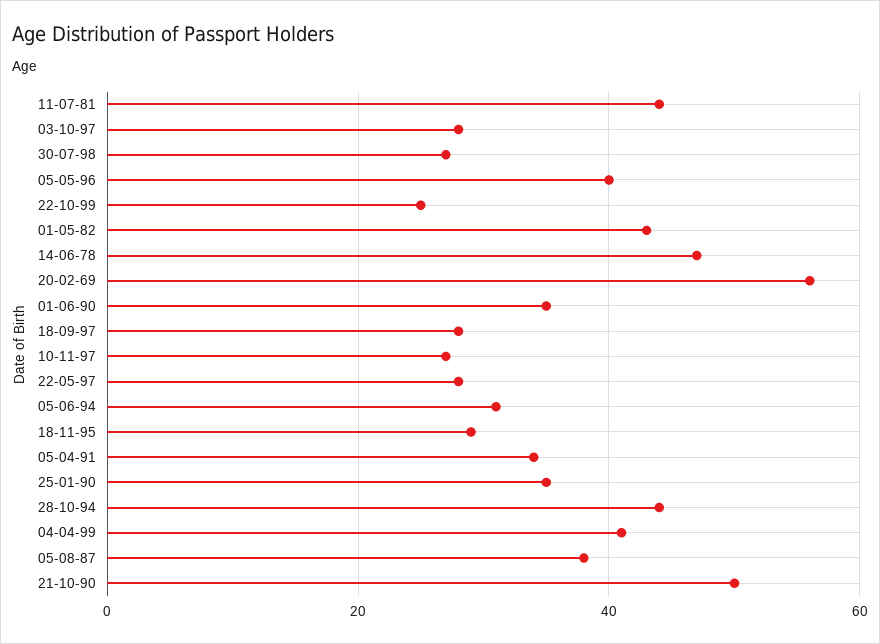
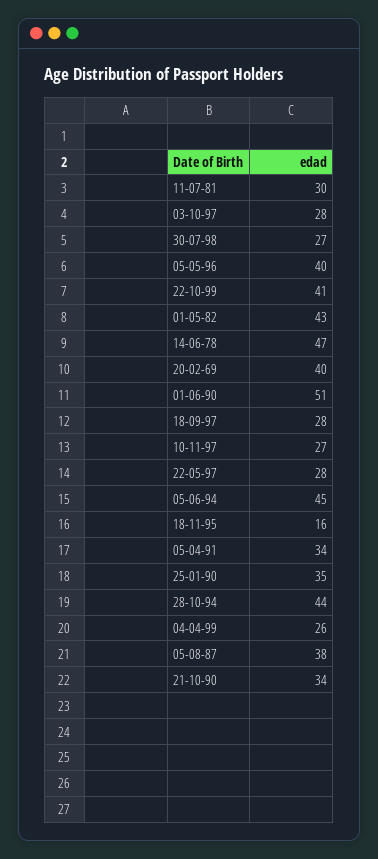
  {
-   "11-07-81": 45,
+   "11-07-81": 30,
    "03-10-97": 28,
    "30-07-98": 27,
    "05-05-96": 40,
-   "22-10-99": 25,
+   "22-10-99": 41,
    "01-05-82": 43,
    "14-06-78": 47,
-   "20-02-69": 55,
+   "20-02-69": 40,
-   "01-06-90": 35,
+   "01-06-90": 51,
    "18-09-97": 28,
    "10-11-97": 27,
    "22-05-97": 28,
-   "05-06-94": 30,
+   "05-06-94": 45,
-   "18-11-95": 30,
+   "18-11-95": 16,
    "05-04-91": 34,
    "25-01-90": 35,
    "28-10-94": 44,
-   "04-04-99": 40,
+   "04-04-99": 26,
    "05-08-87": 38,
-   "21-10-90": 50
+   "21-10-90": 34
  }

